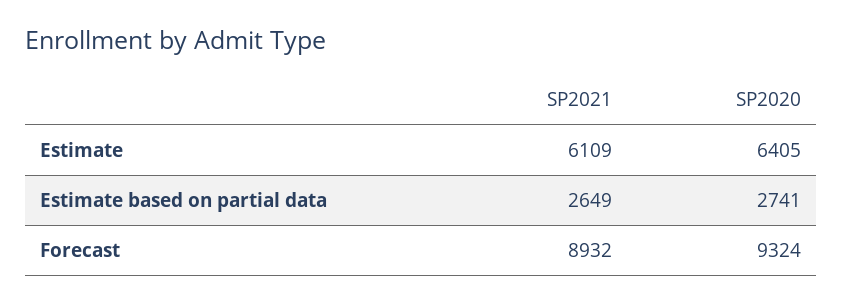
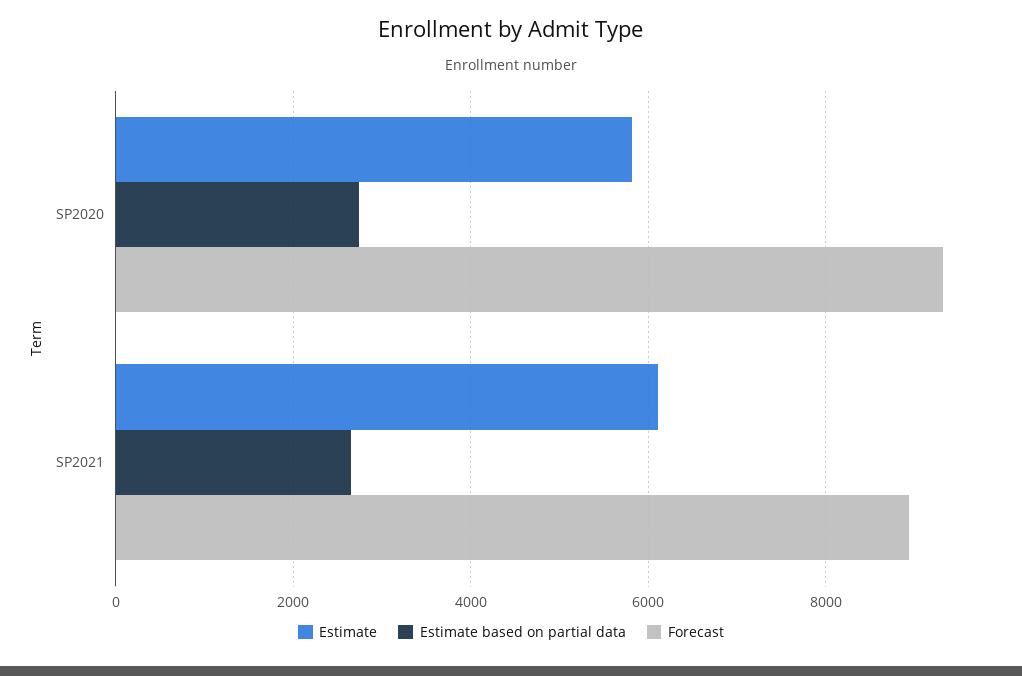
  {
    "Estimate": {
      "SP2021": 6109,
-     "SP2020": 6405
+     "SP2020": 5800
    },
    "Estimate based on partial data": {
      "SP2021": 2649,
      "SP2020": 2741
    },
    "Forecast": {
      "SP2021": 8932,
      "SP2020": 9324
    }
  }

